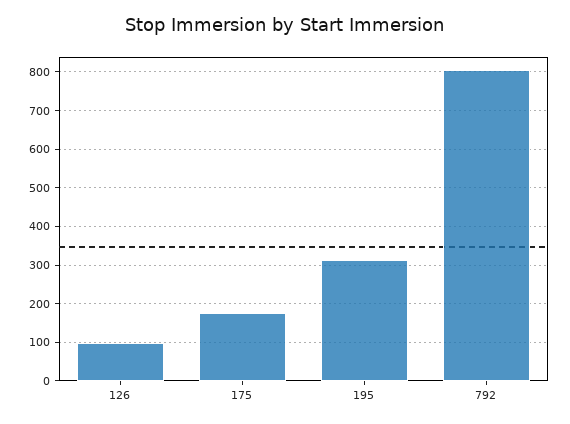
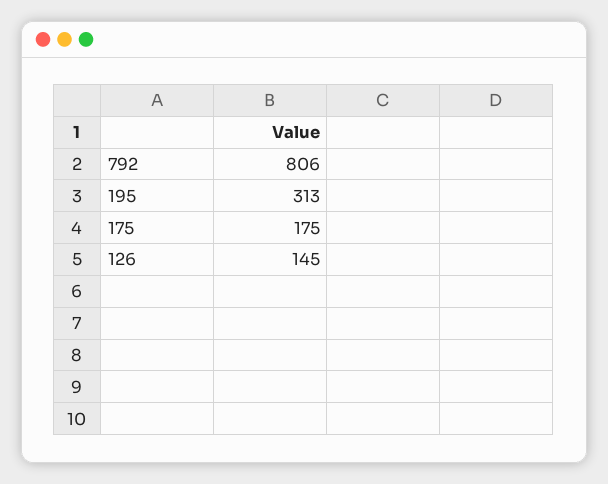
  {
-   "126": 100,
+   "126": 145,
    "175": 175,
    "195": 313,
    "792": 806
  }

